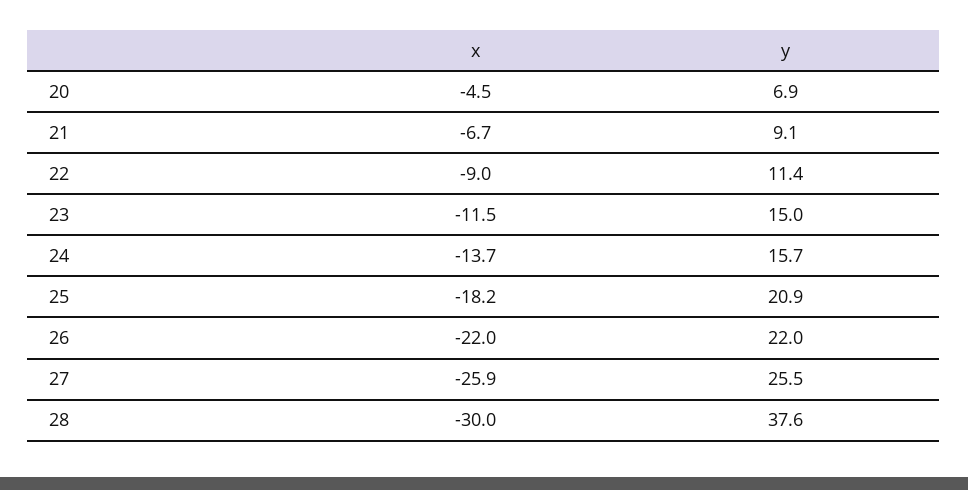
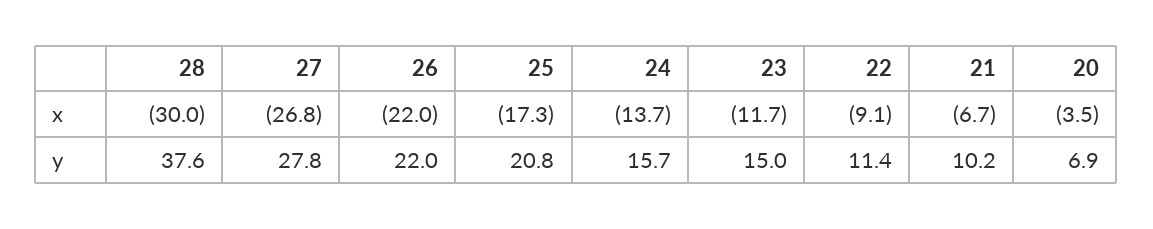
  {
    "x": {
-     "20": -4.5,
+     "20": -3.5,
      "21": -6.7,
-     "22": -9,
+     "22": -9.1,
-     "23": -11.5,
+     "23": -11.7,
      "24": -13.7,
-     "25": -18.2,
+     "25": -17.3,
      "26": -22,
-     "27": -25.9,
+     "27": -26.8,
      "28": -30
    },
    "y": {
      "20": 6.9,
-     "21": 9.1,
+     "21": 10.2,
      "22": 11.4,
      "23": 15,
      "24": 15.7,
-     "25": 20.9,
+     "25": 20.8,
      "26": 22,
-     "27": 25.5,
+     "27": 27.8,
      "28": 37.6
    }
  }

